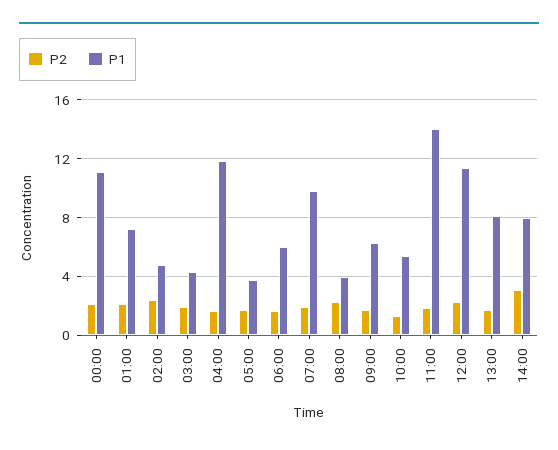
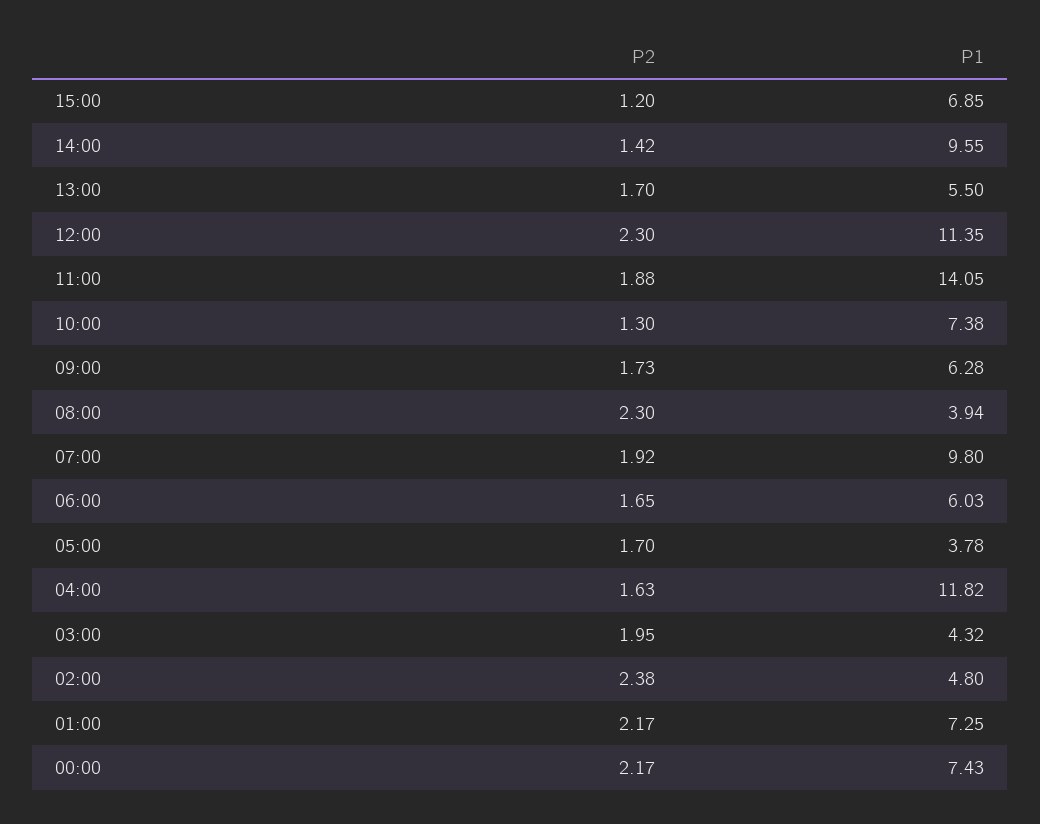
  {
    "P2": {
      "00:00": 2.17,
      "01:00": 2.17,
      "02:00": 2.38,
      "03:00": 1.95,
      "04:00": 1.63,
      "05:00": 1.7,
      "06:00": 1.65,
      "07:00": 1.92,
      "08:00": 2.3,
      "09:00": 1.73,
      "10:00": 1.3,
      "11:00": 1.88,
      "12:00": 2.3,
      "13:00": 1.7,
-     "14:00": 3
+     "14:00": 1.42,
+     "15:00": 1.2
    },
    "P1": {
-     "00:00": 11,
+     "00:00": 7.43,
      "01:00": 7.25,
      "02:00": 4.8,
      "03:00": 4.32,
      "04:00": 11.82,
      "05:00": 3.78,
      "06:00": 6.03,
      "07:00": 9.8,
      "08:00": 3.94,
      "09:00": 6.28,
-     "10:00": 5.5,
+     "10:00": 7.38,
      "11:00": 14.05,
      "12:00": 11.35,
-     "13:00": 8,
+     "13:00": 5.5,
-     "14:00": 8
+     "14:00": 9.55,
+     "15:00": 6.85
    }
  }

